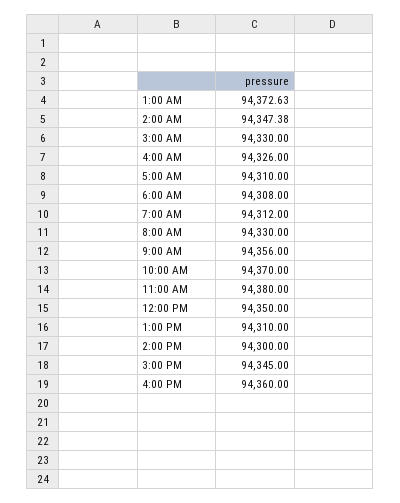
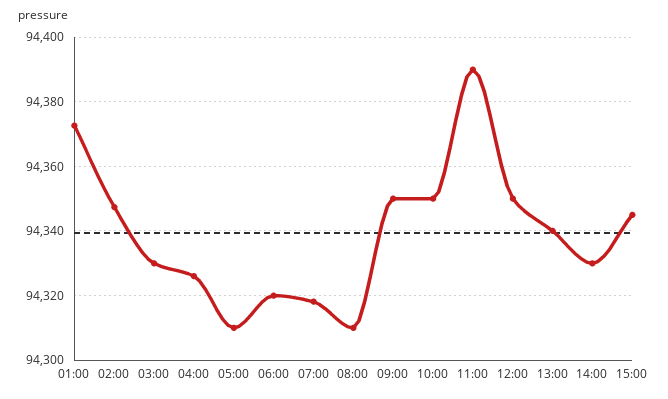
  {
    "1:00 AM": 94372.63,
    "2:00 AM": 94347.38,
    "3:00 AM": 94330,
    "4:00 AM": 94326,
    "5:00 AM": 94310,
-   "6:00 AM": 94308,
+   "6:00 AM": 94320,
-   "7:00 AM": 94312,
+   "7:00 AM": 94318,
-   "8:00 AM": 94330,
+   "8:00 AM": 94310,
-   "9:00 AM": 94356,
+   "9:00 AM": 94350,
-   "10:00 AM": 94370,
+   "10:00 AM": 94350,
-   "11:00 AM": 94380,
+   "11:00 AM": 94390,
    "12:00 PM": 94350,
-   "1:00 PM": 94310,
+   "1:00 PM": 94340,
-   "2:00 PM": 94300,
+   "2:00 PM": 94330,
-   "3:00 PM": 94345,
+   "3:00 PM": 94345
-   "4:00 PM": 94360
  }

